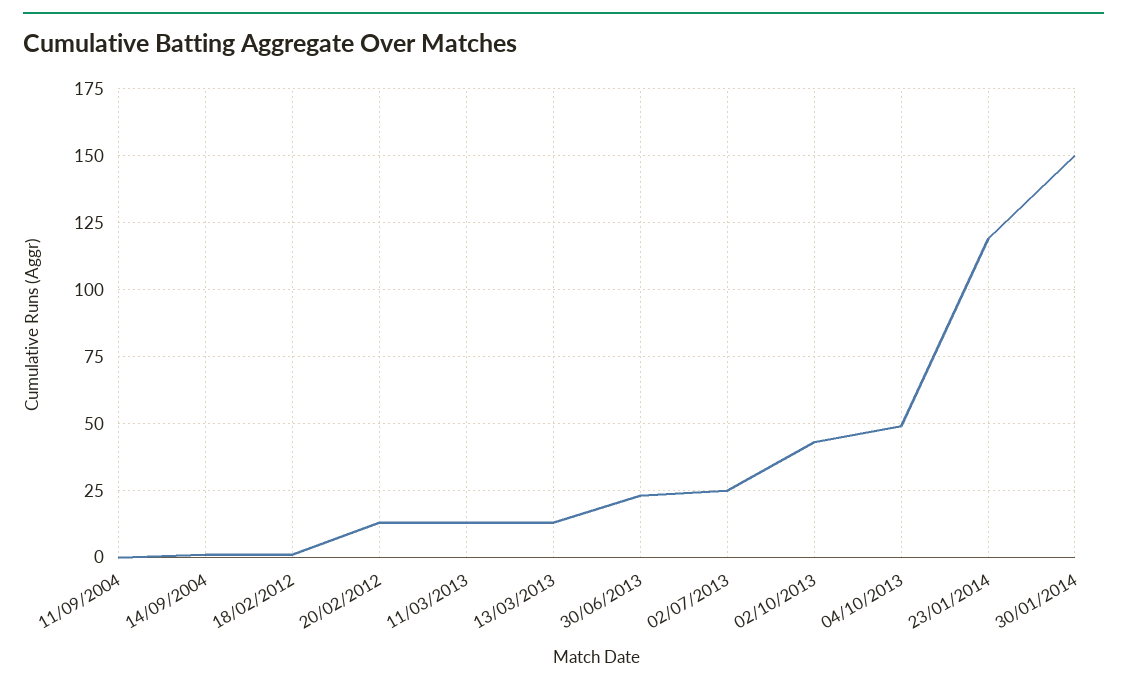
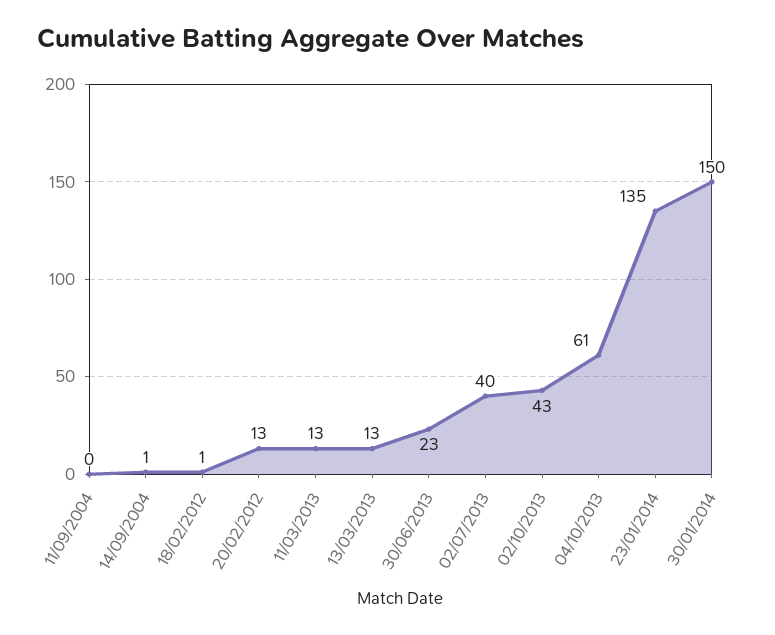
  {
    "11/09/2004": 0,
    "14/09/2004": 1,
    "18/02/2012": 1,
    "20/02/2012": 13,
    "11/03/2013": 13,
    "13/03/2013": 13,
    "30/06/2013": 23,
-   "02/07/2013": 25,
+   "02/07/2013": 40,
    "02/10/2013": 43,
-   "04/10/2013": 50,
+   "04/10/2013": 61,
-   "23/01/2014": 120,
+   "23/01/2014": 135,
    "30/01/2014": 150
  }

